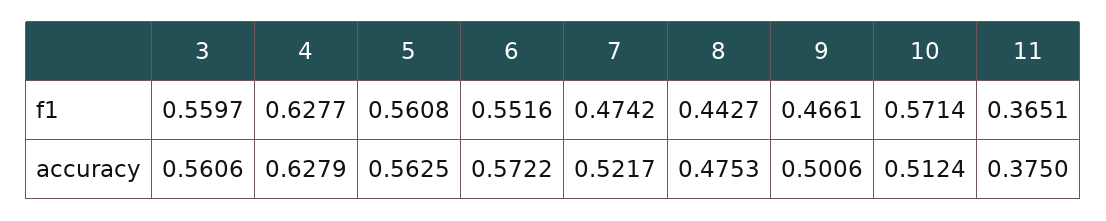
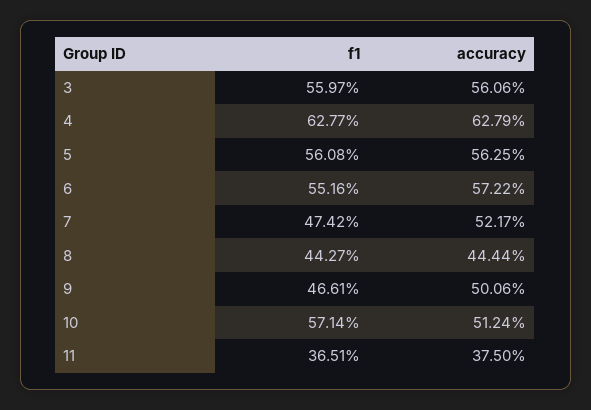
  {
    "3": {
      "f1": 0.5597,
      "accuracy": 0.5606
    },
    "4": {
      "f1": 0.6277,
      "accuracy": 0.6279
    },
    "5": {
      "f1": 0.5608,
      "accuracy": 0.5625
    },
    "6": {
      "f1": 0.5516,
      "accuracy": 0.5722
    },
    "7": {
      "f1": 0.4742,
      "accuracy": 0.5217
    },
    "8": {
      "f1": 0.4427,
-     "accuracy": 0.4753
+     "accuracy": 0.4444
    },
    "9": {
      "f1": 0.4661,
      "accuracy": 0.5006
    },
    "10": {
      "f1": 0.5714,
      "accuracy": 0.5124
    },
    "11": {
      "f1": 0.3651,
      "accuracy": 0.375
    }
  }

